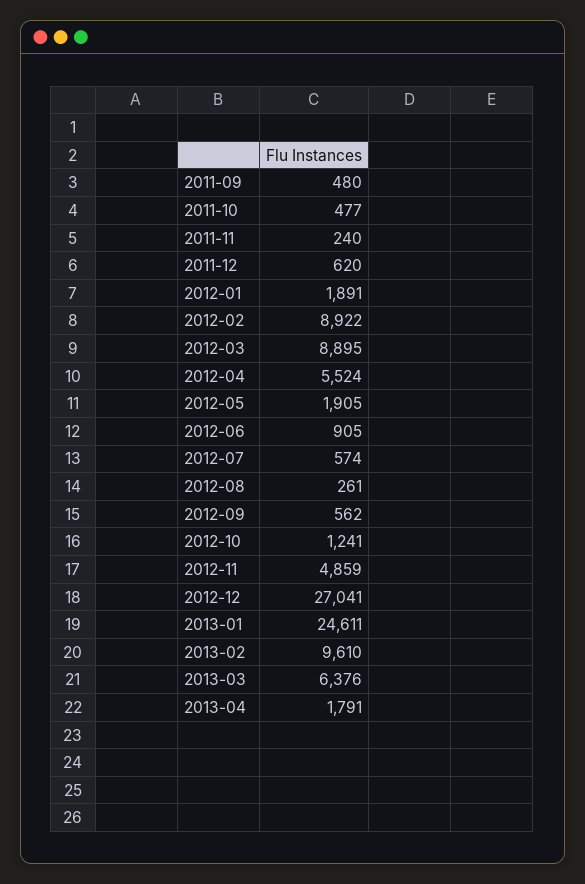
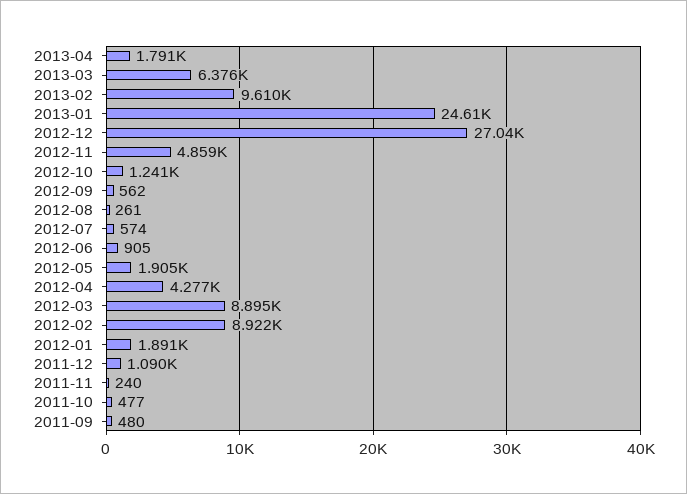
  {
    "2011-09": 480,
    "2011-10": 477,
    "2011-11": 240,
-   "2011-12": 620,
+   "2011-12": 1090,
    "2012-01": 1891,
    "2012-02": 8922,
    "2012-03": 8895,
-   "2012-04": 5524,
+   "2012-04": 4277,
    "2012-05": 1905,
    "2012-06": 905,
    "2012-07": 574,
    "2012-08": 261,
    "2012-09": 562,
    "2012-10": 1241,
    "2012-11": 4859,
    "2012-12": 27041,
    "2013-01": 24611,
    "2013-02": 9610,
    "2013-03": 6376,
    "2013-04": 1791
  }

